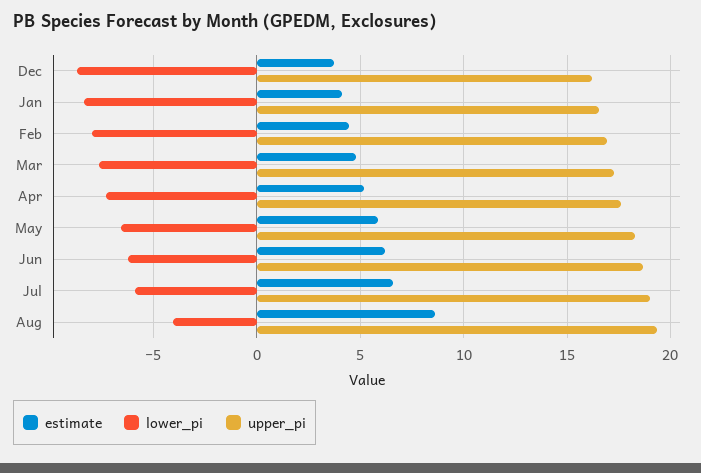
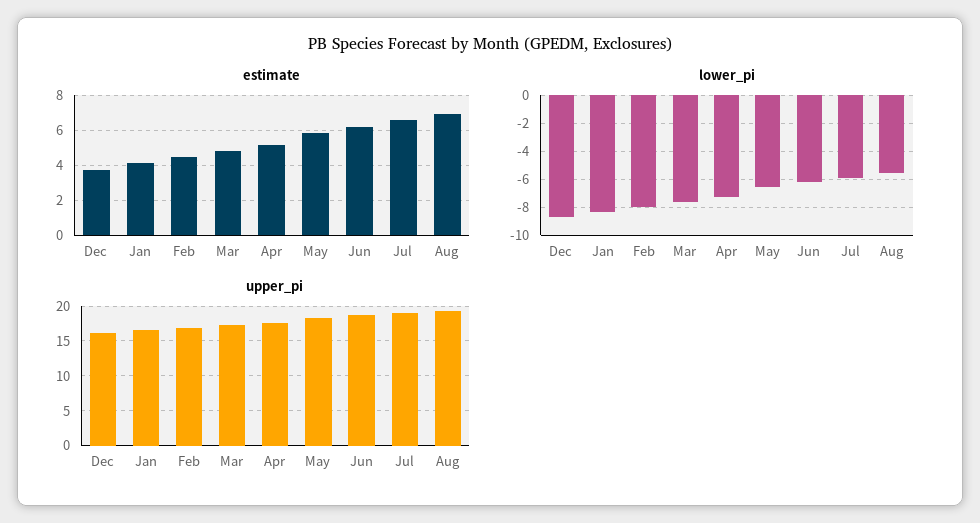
  {
    "estimate": {
      "Dec": 3.5,
      "Jan": 4,
      "Feb": 4.5,
      "Mar": 5,
      "Apr": 5,
      "May": 6,
      "Jun": 6,
      "Jul": 6.5,
-     "Aug": 8.5
+     "Aug": 7
    },
    "lower_pi": {
      "Dec": -8.5,
      "Jan": -8.5,
      "Feb": -8,
      "Mar": -7.5,
      "Apr": -7.5,
      "May": -6.5,
      "Jun": -6,
      "Jul": -6,
-     "Aug": -4
+     "Aug": -5.5
    },
    "upper_pi": {
      "Dec": 16,
      "Jan": 16.5,
      "Feb": 17,
      "Mar": 17.5,
      "Apr": 17.5,
      "May": 18.5,
      "Jun": 18.5,
      "Jul": 19,
      "Aug": 19.5
    }
  }

